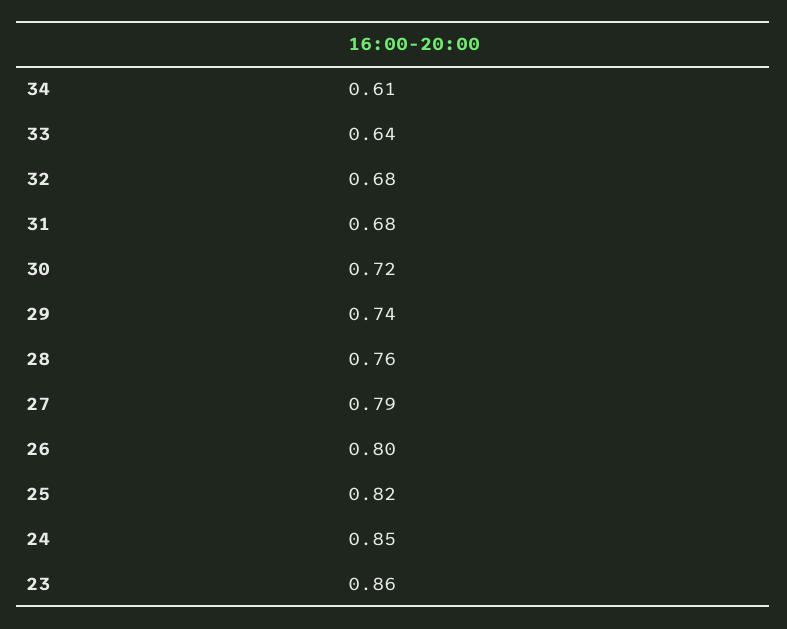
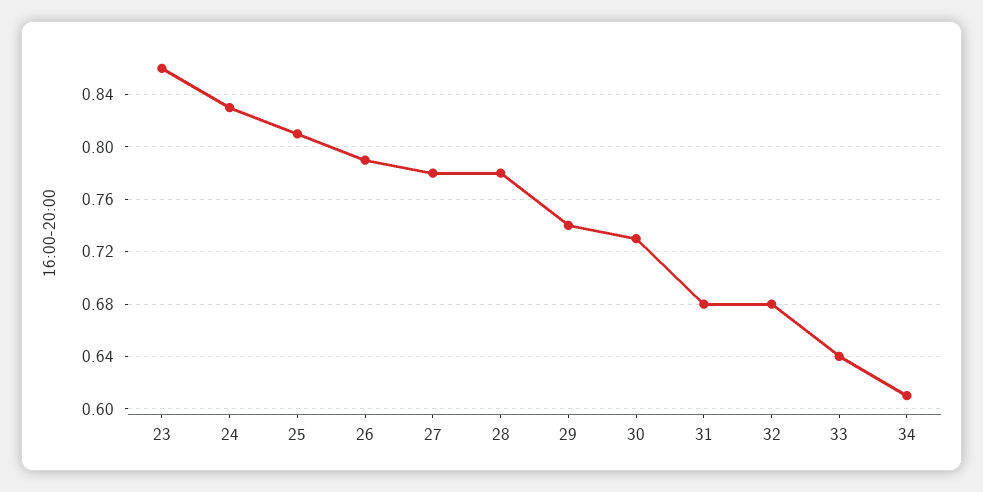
  {
    "34": 0.61,
    "33": 0.64,
    "32": 0.68,
    "31": 0.68,
-   "30": 0.72,
+   "30": 0.73,
    "29": 0.74,
-   "28": 0.76,
+   "28": 0.78,
-   "27": 0.79,
+   "27": 0.78,
-   "26": 0.8,
+   "26": 0.79,
-   "25": 0.82,
+   "25": 0.81,
-   "24": 0.85,
+   "24": 0.83,
    "23": 0.86
  }

